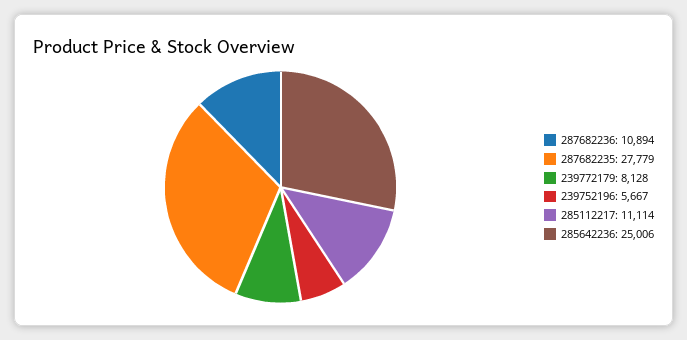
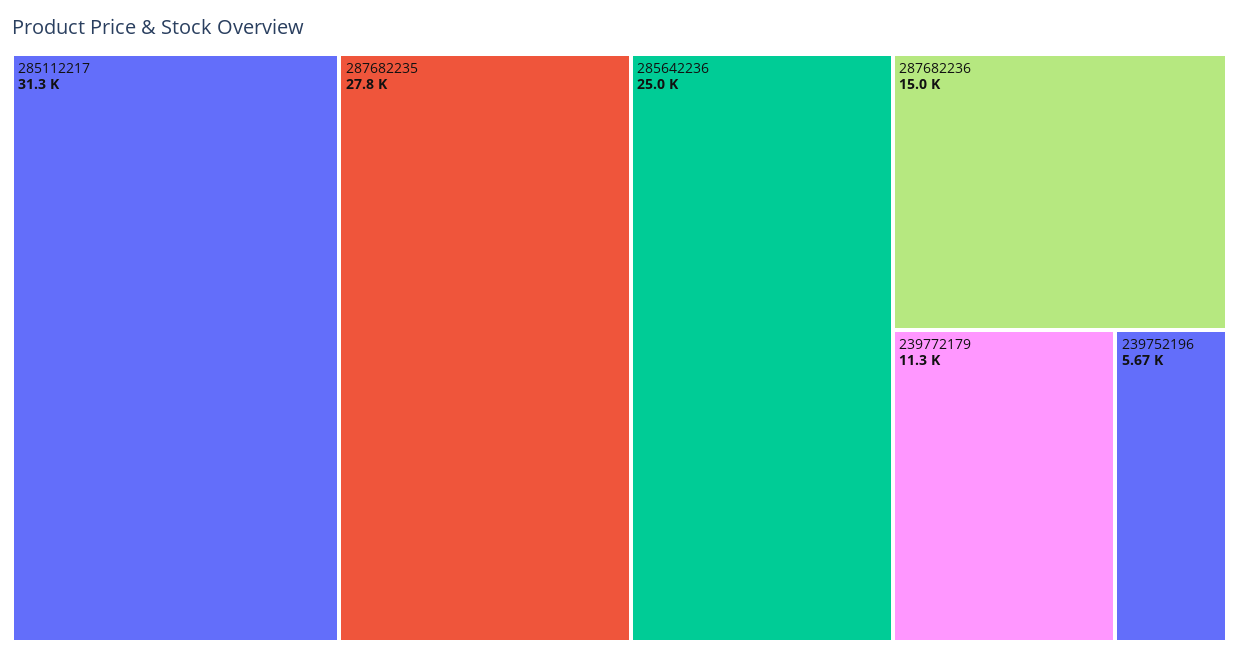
  {
-   "287682236": 10894,
+   "287682236": 15000,
    "287682235": 27779,
-   "239772179": 8128,
+   "239772179": 11300,
    "239752196": 5667,
-   "285112217": 11114,
+   "285112217": 31300,
    "285642236": 25006
  }

